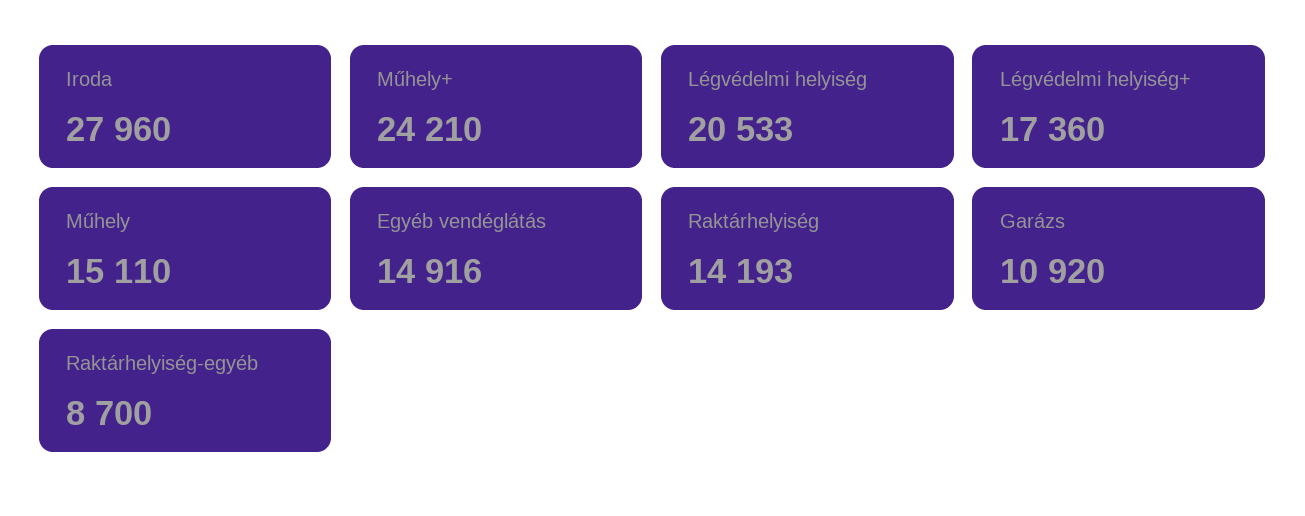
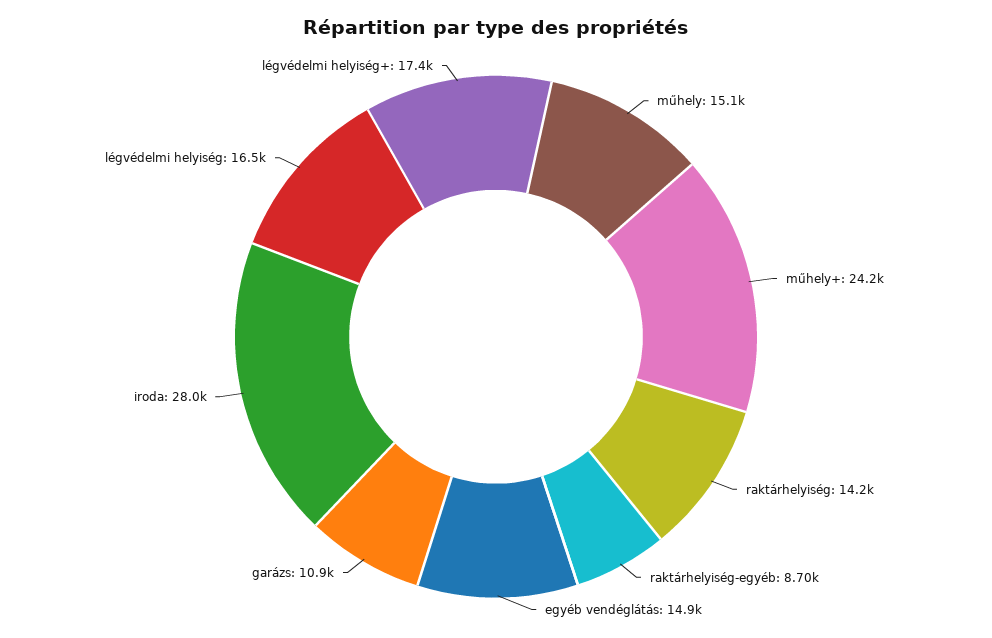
  {
    "Iroda": 27960,
    "Műhely+": 24210,
-   "Légvédelmi helyiség": 20533,
+   "Légvédelmi helyiség": 16500,
    "Légvédelmi helyiség+": 17360,
    "Műhely": 15110,
    "Egyéb vendéglátás": 14916,
    "Raktárhelyiség": 14193,
    "Garázs": 10920,
    "Raktárhelyiség-egyéb": 8700
  }

